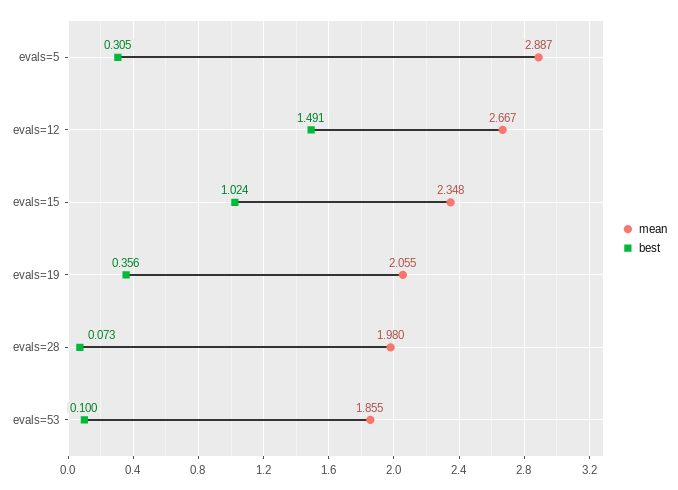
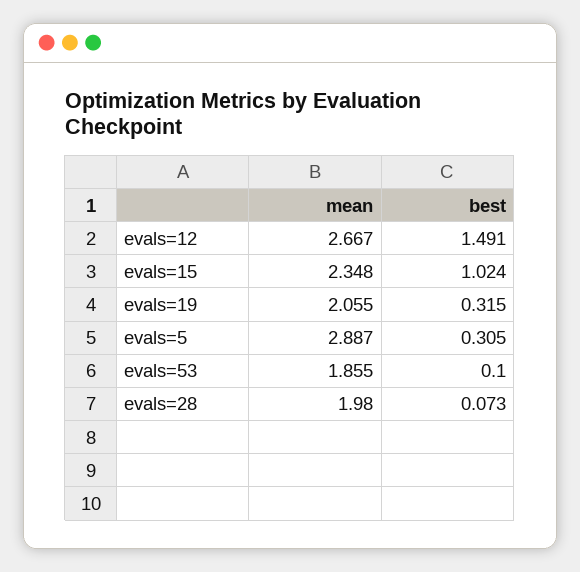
  {
    "mean": {
      "evals=5": 2.887,
      "evals=12": 2.667,
      "evals=15": 2.348,
      "evals=19": 2.055,
      "evals=28": 1.98,
      "evals=53": 1.855
    },
    "best": {
      "evals=5": 0.305,
      "evals=12": 1.491,
      "evals=15": 1.024,
-     "evals=19": 0.356,
+     "evals=19": 0.315,
      "evals=28": 0.073,
      "evals=53": 0.1
    }
  }

